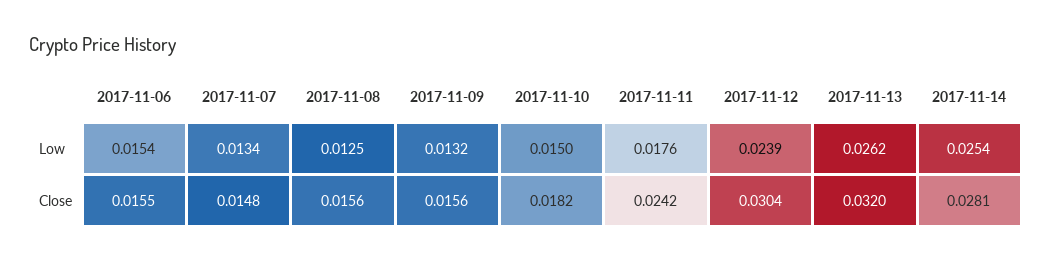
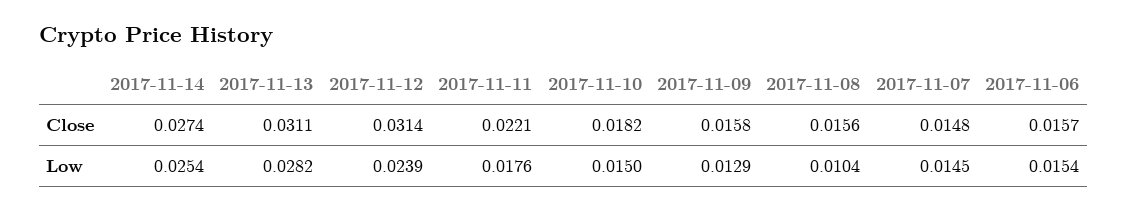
  {
    "2017-11-06": {
      "Low": 0.0154,
-     "Close": 0.0155
+     "Close": 0.0157
    },
    "2017-11-07": {
-     "Low": 0.0134,
+     "Low": 0.0145,
      "Close": 0.0148
    },
    "2017-11-08": {
-     "Low": 0.0125,
+     "Low": 0.0104,
      "Close": 0.0156
    },
    "2017-11-09": {
-     "Low": 0.0132,
+     "Low": 0.0129,
-     "Close": 0.0156
+     "Close": 0.0158
    },
    "2017-11-10": {
      "Low": 0.015,
      "Close": 0.0182
    },
    "2017-11-11": {
      "Low": 0.0176,
-     "Close": 0.0242
+     "Close": 0.0221
    },
    "2017-11-12": {
      "Low": 0.0239,
-     "Close": 0.0304
+     "Close": 0.0314
    },
    "2017-11-13": {
-     "Low": 0.0262,
+     "Low": 0.0282,
-     "Close": 0.032
+     "Close": 0.0311
    },
    "2017-11-14": {
      "Low": 0.0254,
-     "Close": 0.0281
+     "Close": 0.0274
    }
  }

